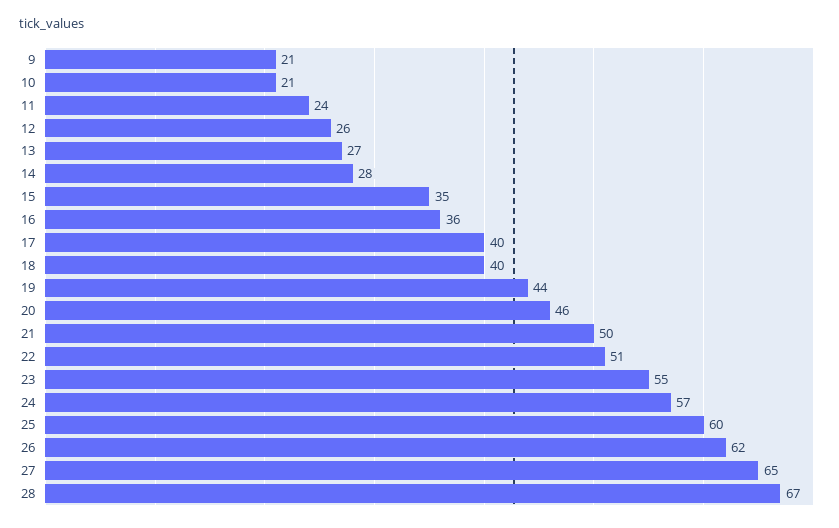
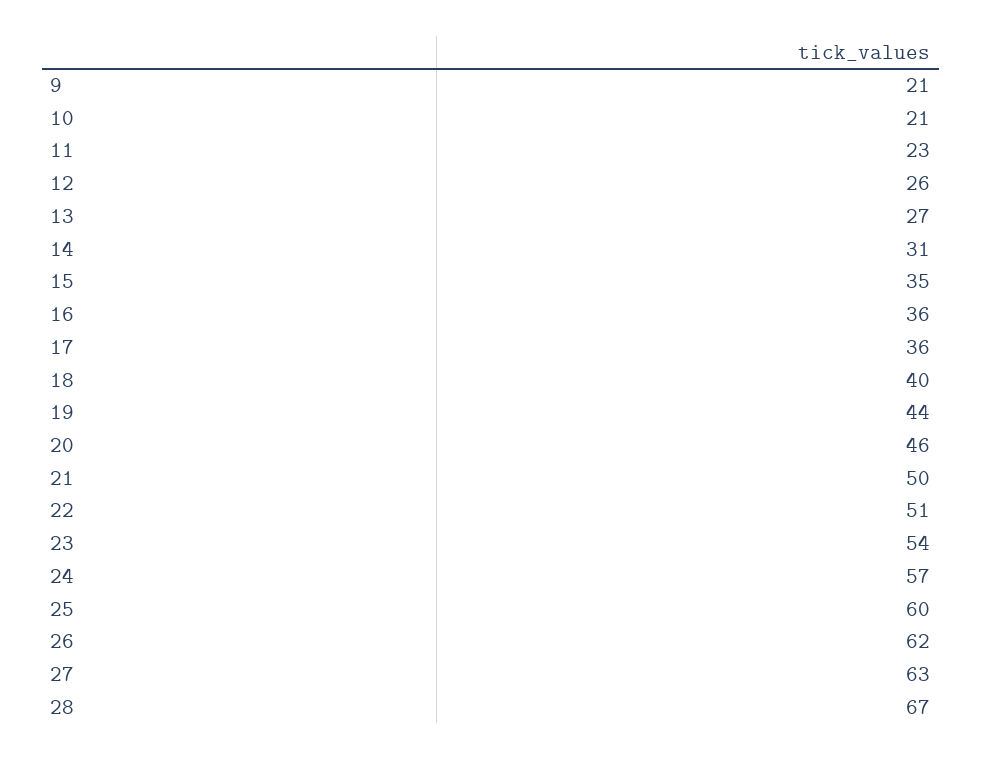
  {
    "9": 21,
    "10": 21,
-   "11": 24,
+   "11": 23,
    "12": 26,
    "13": 27,
-   "14": 28,
+   "14": 31,
    "15": 35,
    "16": 36,
-   "17": 40,
+   "17": 36,
    "18": 40,
    "19": 44,
    "20": 46,
    "21": 50,
    "22": 51,
-   "23": 55,
+   "23": 54,
    "24": 57,
    "25": 60,
    "26": 62,
-   "27": 65,
+   "27": 63,
    "28": 67
  }

